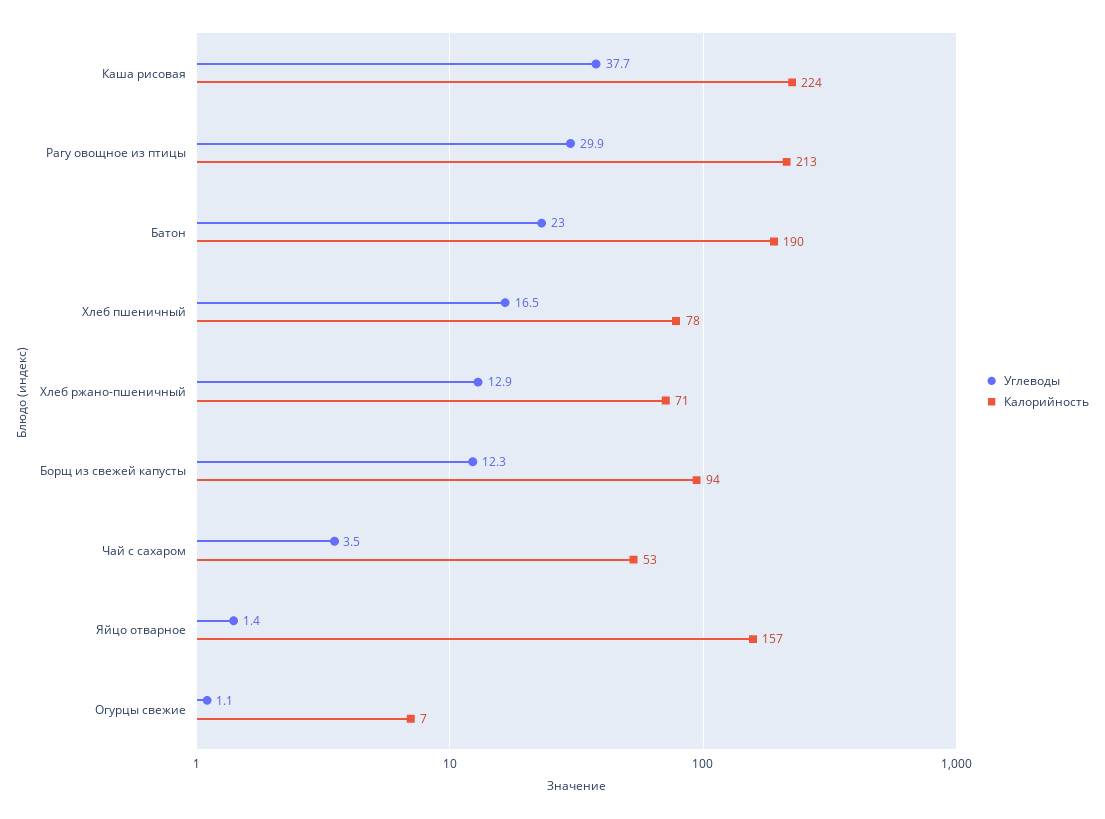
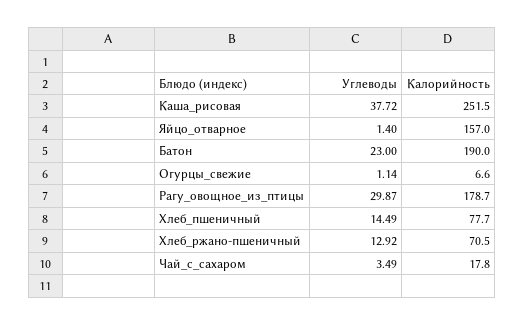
  {
    "Углеводы": {
      "Каша рисовая": 37.72,
      "Рагу овощное из птицы": 29.87,
      "Батон": 23,
-     "Хлеб пшеничный": 16.5,
+     "Хлеб пшеничный": 14.49,
      "Хлеб ржано-пшеничный": 12.92,
-     "Борщ из свежей капусты": 12.3,
      "Чай с сахаром": 3.49,
      "Яйцо отварное": 1.4,
      "Огурцы свежие": 1.14
    },
    "Калорийность": {
-     "Каша рисовая": 224,
+     "Каша рисовая": 251.5,
-     "Рагу овощное из птицы": 213,
+     "Рагу овощное из птицы": 178.7,
      "Батон": 190,
      "Хлеб пшеничный": 77.7,
      "Хлеб ржано-пшеничный": 70.5,
-     "Борщ из свежей капусты": 94,
-     "Чай с сахаром": 53,
+     "Чай с сахаром": 17.8,
      "Яйцо отварное": 157,
      "Огурцы свежие": 6.6
    }
  }

